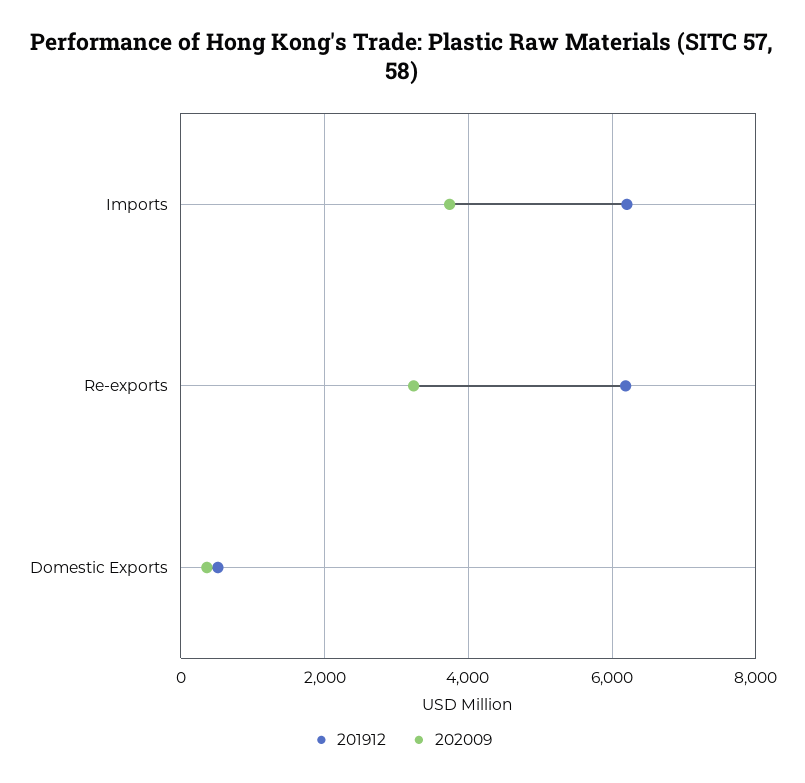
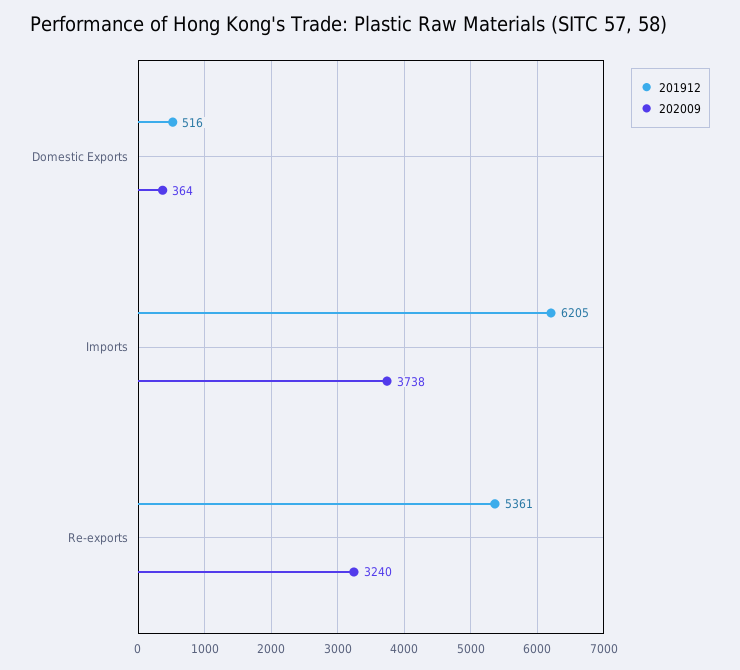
  {
    "201912": {
      "Imports": 6205,
-     "Re-exports": 6200,
+     "Re-exports": 5361,
      "Domestic Exports": 516
    },
    "202009": {
      "Imports": 3738,
      "Re-exports": 3240,
      "Domestic Exports": 364
    }
  }

